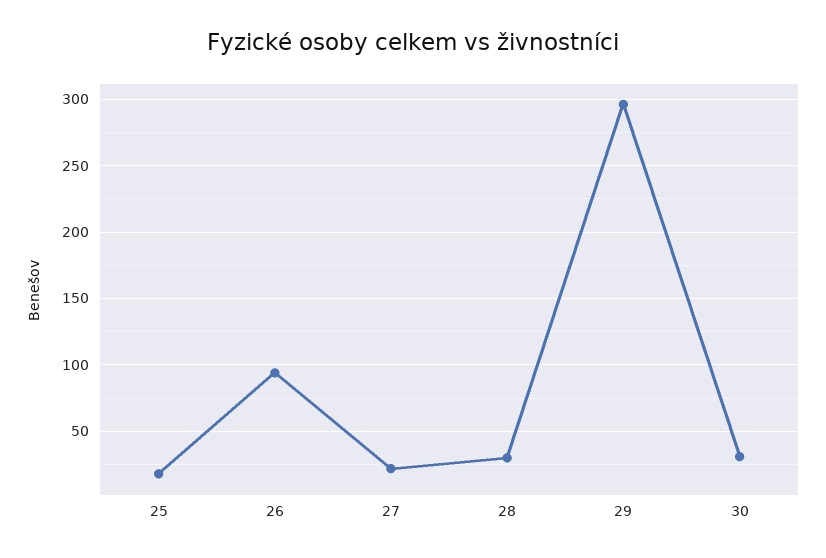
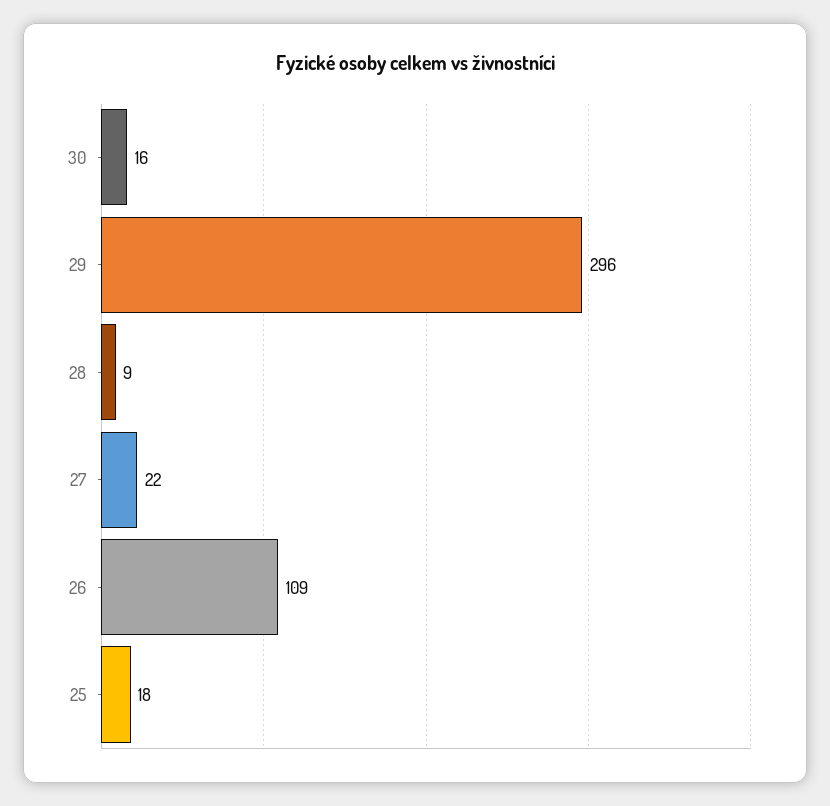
  {
    "25": 18,
-   "26": 95,
+   "26": 109,
    "27": 22,
-   "28": 30,
+   "28": 9,
    "29": 296,
-   "30": 30
+   "30": 16
  }

